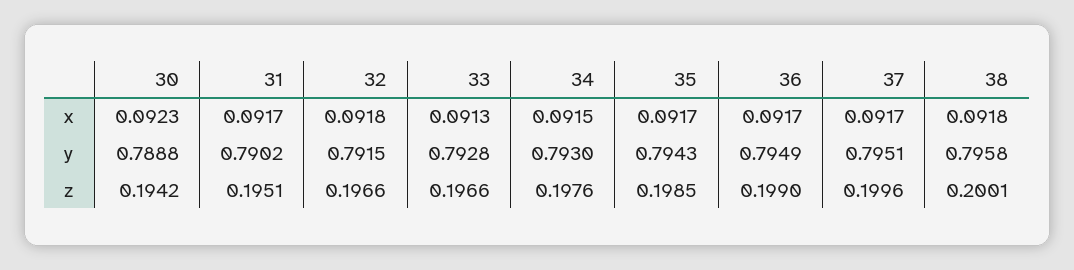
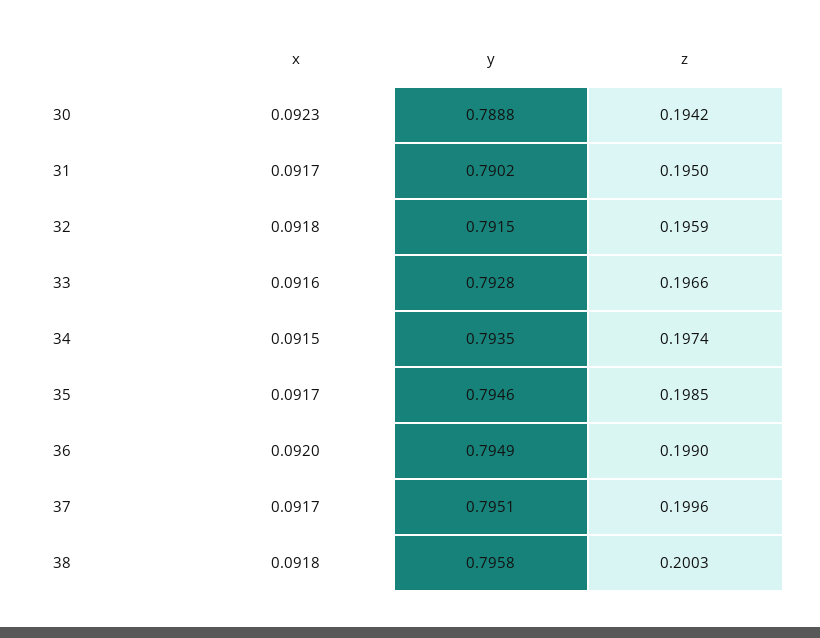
  {
    "30": {
      "x": 0.0923,
      "y": 0.7888,
      "z": 0.1942
    },
    "31": {
      "x": 0.0917,
      "y": 0.7902,
-     "z": 0.1951
+     "z": 0.195
    },
    "32": {
      "x": 0.0918,
      "y": 0.7915,
-     "z": 0.1966
+     "z": 0.1959
    },
    "33": {
-     "x": 0.0913,
+     "x": 0.0916,
      "y": 0.7928,
      "z": 0.1966
    },
    "34": {
      "x": 0.0915,
-     "y": 0.793,
+     "y": 0.7935,
-     "z": 0.1976
+     "z": 0.1974
    },
    "35": {
      "x": 0.0917,
-     "y": 0.7943,
+     "y": 0.7946,
      "z": 0.1985
    },
    "36": {
-     "x": 0.0917,
+     "x": 0.092,
      "y": 0.7949,
      "z": 0.199
    },
    "37": {
      "x": 0.0917,
      "y": 0.7951,
      "z": 0.1996
    },
    "38": {
      "x": 0.0918,
      "y": 0.7958,
-     "z": 0.2001
+     "z": 0.2003
    }
  }

